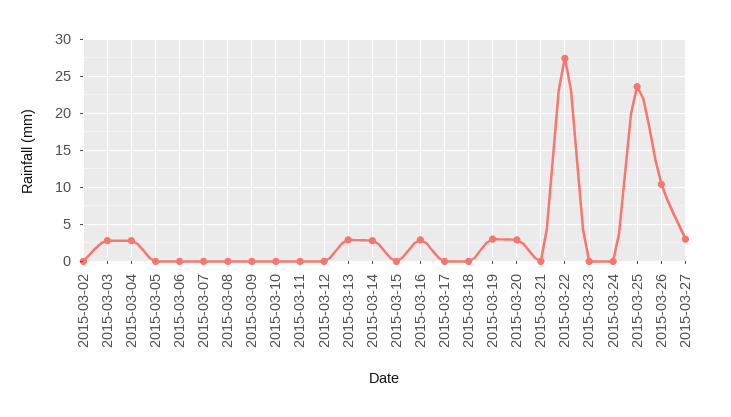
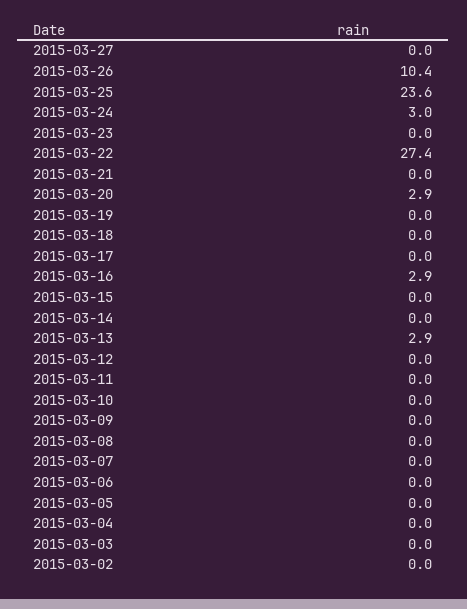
  {
    "2015-03-02": 0,
-   "2015-03-03": 3,
+   "2015-03-03": 0,
-   "2015-03-04": 3,
+   "2015-03-04": 0,
    "2015-03-05": 0,
    "2015-03-06": 0,
    "2015-03-07": 0,
    "2015-03-08": 0,
    "2015-03-09": 0,
    "2015-03-10": 0,
    "2015-03-11": 0,
    "2015-03-12": 0,
    "2015-03-13": 2.9,
-   "2015-03-14": 3,
+   "2015-03-14": 0,
    "2015-03-15": 0,
    "2015-03-16": 2.9,
    "2015-03-17": 0,
    "2015-03-18": 0,
-   "2015-03-19": 3,
+   "2015-03-19": 0,
    "2015-03-20": 2.9,
    "2015-03-21": 0,
    "2015-03-22": 27.4,
    "2015-03-23": 0,
-   "2015-03-24": 0,
+   "2015-03-24": 3,
    "2015-03-25": 23.6,
    "2015-03-26": 10.4,
-   "2015-03-27": 3
+   "2015-03-27": 0
  }

